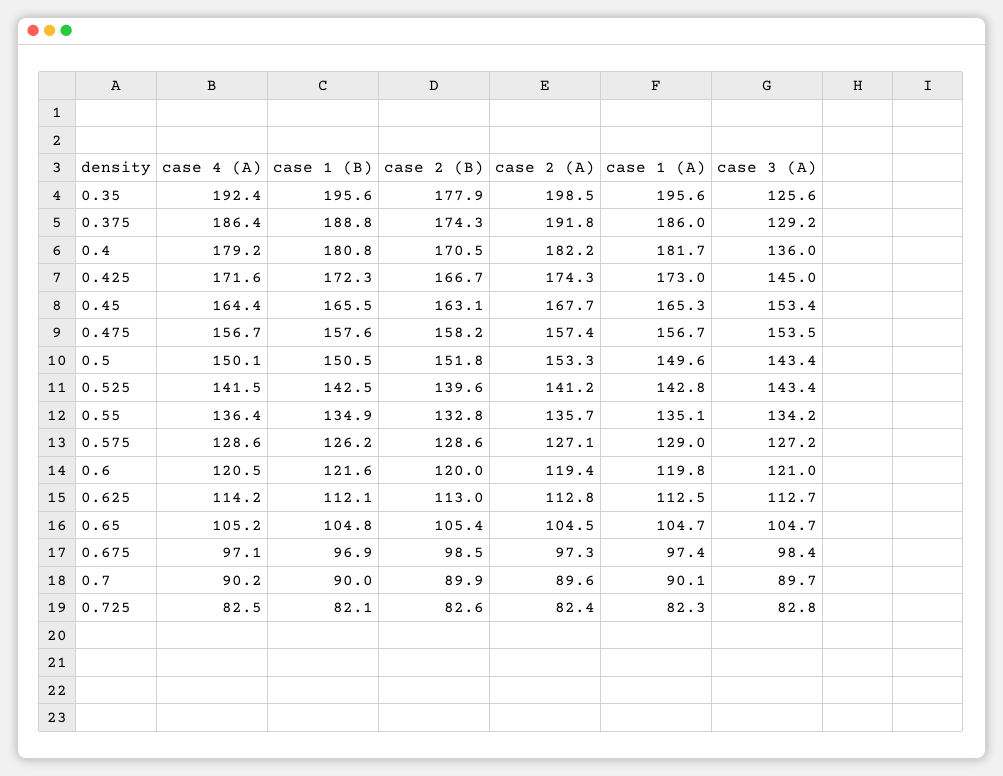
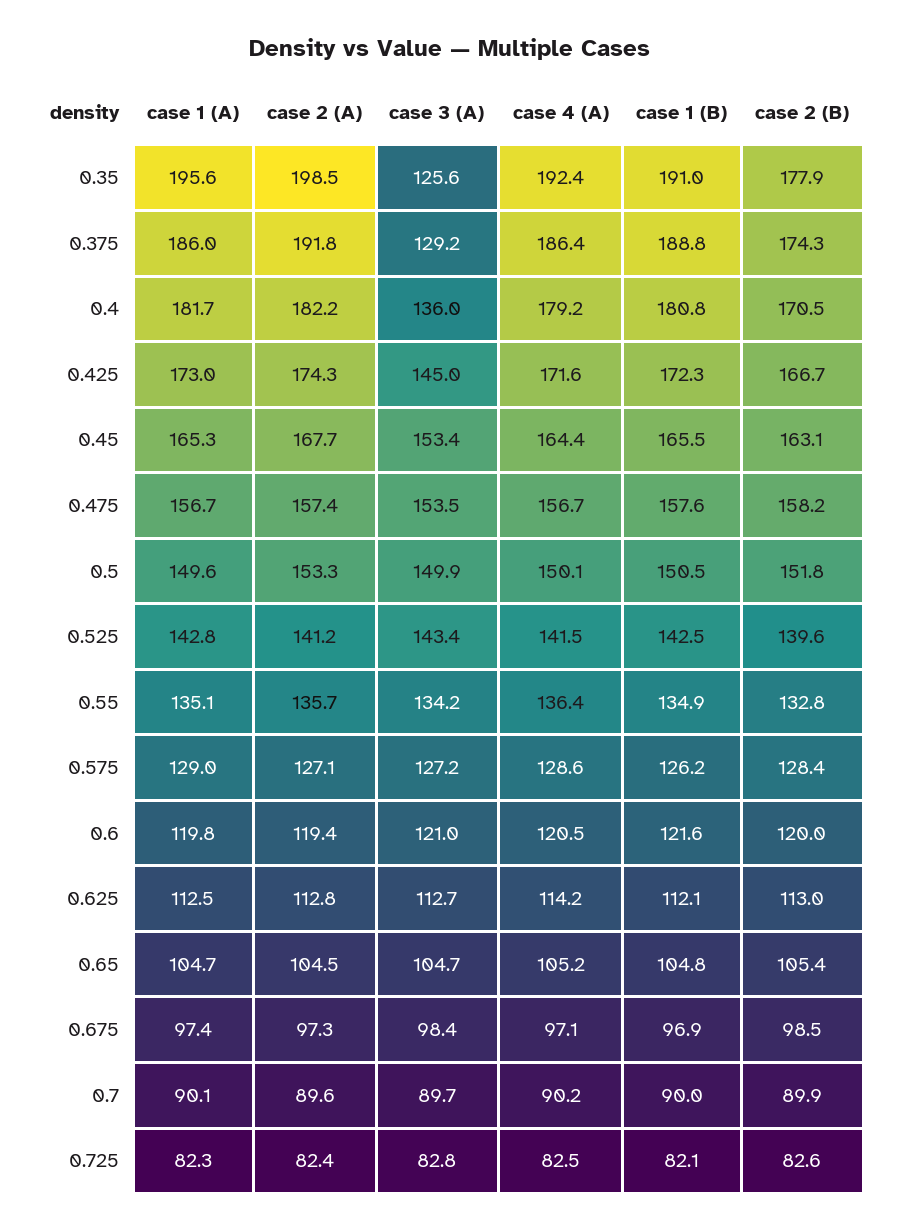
  {
    "case 4 (A)": {
      "0.35": 192.4,
      "0.375": 186.4,
      "0.4": 179.2,
      "0.425": 171.6,
      "0.45": 164.4,
      "0.475": 156.7,
      "0.5": 150.1,
      "0.525": 141.5,
      "0.55": 136.4,
      "0.575": 128.6,
      "0.6": 120.5,
      "0.625": 114.2,
      "0.65": 105.2,
      "0.675": 97.1,
      "0.7": 90.2,
      "0.725": 82.5
    },
    "case 1 (B)": {
-     "0.35": 195.6,
+     "0.35": 191,
      "0.375": 188.8,
      "0.4": 180.8,
      "0.425": 172.3,
      "0.45": 165.5,
      "0.475": 157.6,
      "0.5": 150.5,
      "0.525": 142.5,
      "0.55": 134.9,
      "0.575": 126.2,
      "0.6": 121.6,
      "0.625": 112.1,
      "0.65": 104.8,
      "0.675": 96.9,
      "0.7": 90,
      "0.725": 82.1
    },
    "case 2 (B)": {
      "0.35": 177.9,
      "0.375": 174.3,
      "0.4": 170.5,
      "0.425": 166.7,
      "0.45": 163.1,
      "0.475": 158.2,
      "0.5": 151.8,
      "0.525": 139.6,
      "0.55": 132.8,
-     "0.575": 128.6,
+     "0.575": 128.4,
      "0.6": 120,
      "0.625": 113,
      "0.65": 105.4,
      "0.675": 98.5,
      "0.7": 89.9,
      "0.725": 82.6
    },
    "case 2 (A)": {
      "0.35": 198.5,
      "0.375": 191.8,
      "0.4": 182.2,
      "0.425": 174.3,
      "0.45": 167.7,
      "0.475": 157.4,
      "0.5": 153.3,
      "0.525": 141.2,
      "0.55": 135.7,
      "0.575": 127.1,
      "0.6": 119.4,
      "0.625": 112.8,
      "0.65": 104.5,
      "0.675": 97.3,
      "0.7": 89.6,
      "0.725": 82.4
    },
    "case 1 (A)": {
      "0.35": 195.6,
      "0.375": 186,
      "0.4": 181.7,
      "0.425": 173,
      "0.45": 165.3,
      "0.475": 156.7,
      "0.5": 149.6,
      "0.525": 142.8,
      "0.55": 135.1,
      "0.575": 129,
      "0.6": 119.8,
      "0.625": 112.5,
      "0.65": 104.7,
      "0.675": 97.4,
      "0.7": 90.1,
      "0.725": 82.3
    },
    "case 3 (A)": {
      "0.35": 125.6,
      "0.375": 129.2,
      "0.4": 136,
      "0.425": 145,
      "0.45": 153.4,
      "0.475": 153.5,
-     "0.5": 143.4,
+     "0.5": 149.9,
      "0.525": 143.4,
      "0.55": 134.2,
      "0.575": 127.2,
      "0.6": 121,
      "0.625": 112.7,
      "0.65": 104.7,
      "0.675": 98.4,
      "0.7": 89.7,
      "0.725": 82.8
    }
  }

